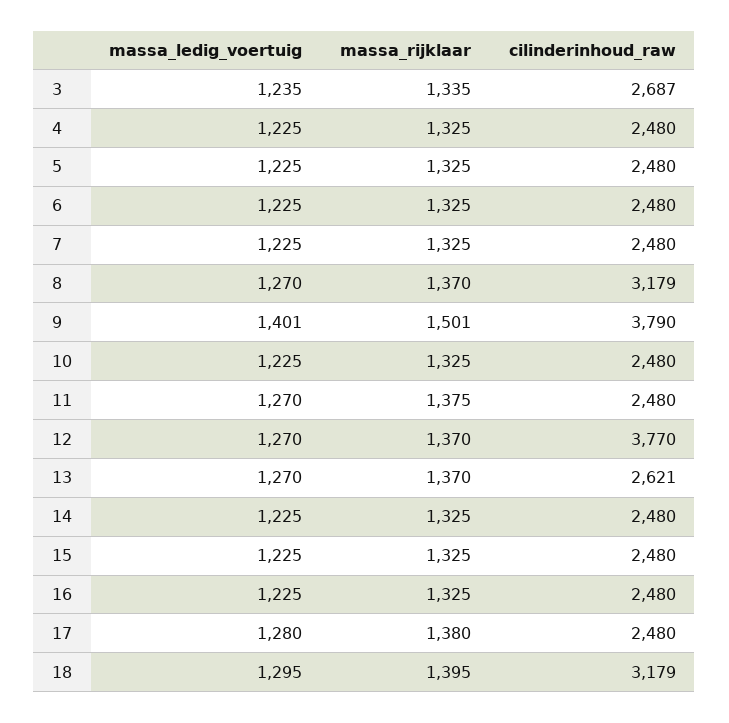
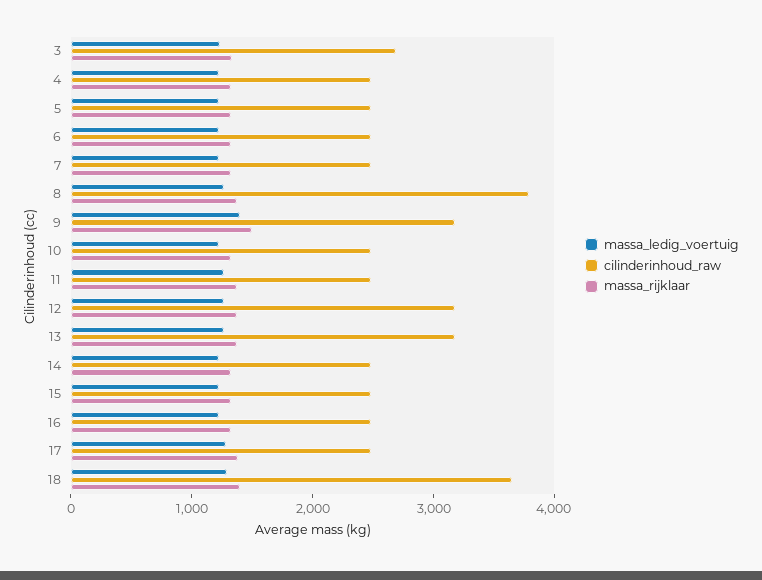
  {
    "massa_ledig_voertuig": {
      "3": 1235,
      "4": 1225,
      "5": 1225,
      "6": 1225,
      "7": 1225,
      "8": 1270,
      "9": 1401,
      "10": 1225,
      "11": 1270,
      "12": 1270,
      "13": 1270,
      "14": 1225,
      "15": 1225,
      "16": 1225,
      "17": 1280,
      "18": 1295
    },
    "massa_rijklaar": {
      "3": 1335,
      "4": 1325,
      "5": 1325,
      "6": 1325,
      "7": 1325,
      "8": 1370,
      "9": 1501,
      "10": 1325,
      "11": 1375,
      "12": 1370,
      "13": 1370,
      "14": 1325,
      "15": 1325,
      "16": 1325,
      "17": 1380,
      "18": 1395
    },
    "cilinderinhoud_raw": {
      "3": 2687,
      "4": 2480,
      "5": 2480,
      "6": 2480,
      "7": 2480,
-     "8": 3179,
+     "8": 3800,
-     "9": 3790,
+     "9": 3200,
      "10": 2480,
      "11": 2480,
-     "12": 3770,
+     "12": 3200,
-     "13": 2621,
+     "13": 3200,
      "14": 2480,
      "15": 2480,
      "16": 2480,
      "17": 2480,
-     "18": 3179
+     "18": 3600
    }
  }

